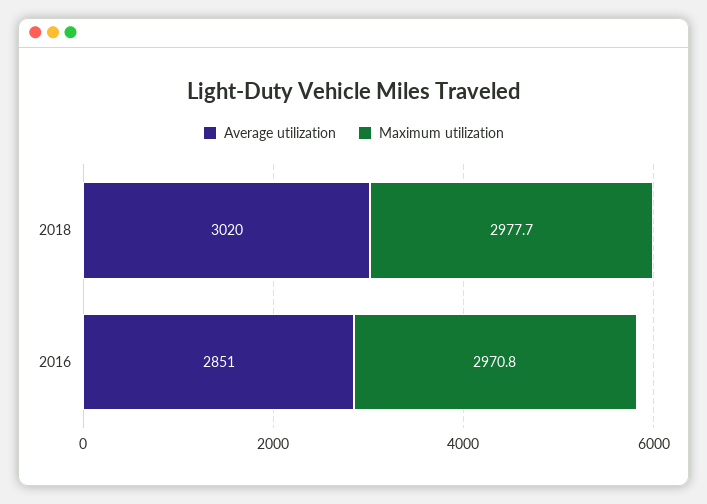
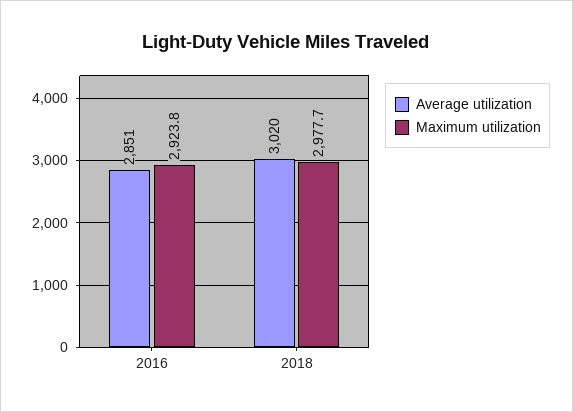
  {
    "Average utilization": {
      "2018": 3020,
      "2016": 2851
    },
    "Maximum utilization": {
      "2018": 2977.7,
-     "2016": 2970.8
+     "2016": 2923.8
    }
  }

